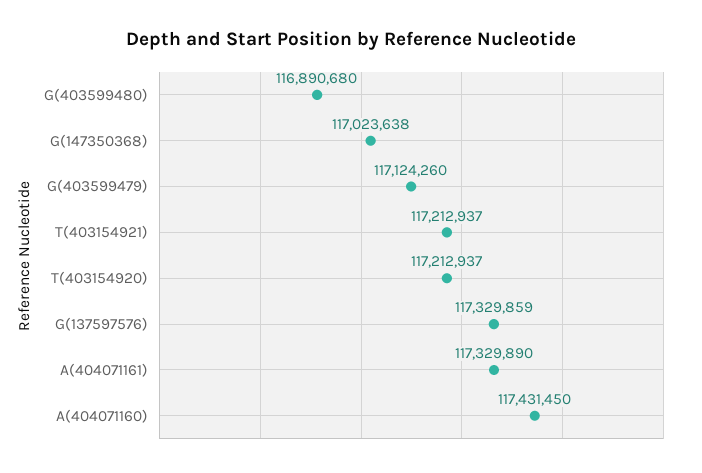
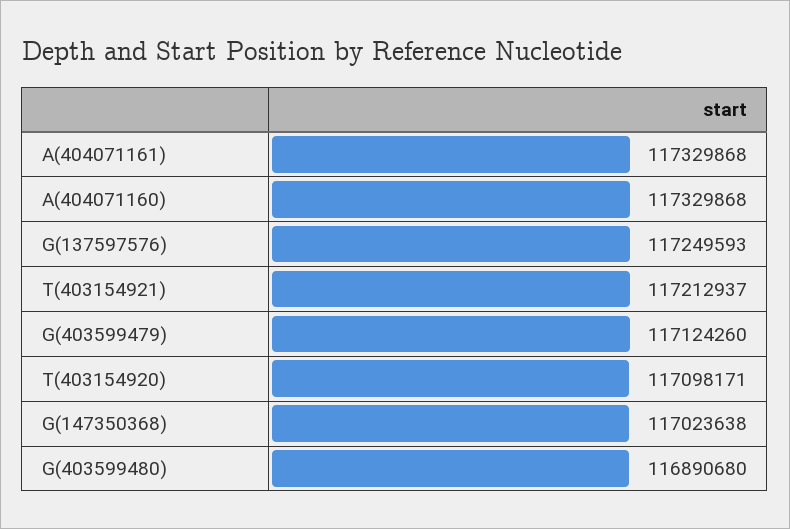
  {
    "G(403599480)": 116890680,
    "G(147350368)": 117023638,
    "G(403599479)": 117124260,
    "T(403154921)": 117212937,
-   "T(403154920)": 117212937,
+   "T(403154920)": 117098171,
-   "G(137597576)": 117329859,
+   "G(137597576)": 117249593,
-   "A(404071161)": 117329890,
+   "A(404071161)": 117329868,
-   "A(404071160)": 117431450
+   "A(404071160)": 117329868
  }

